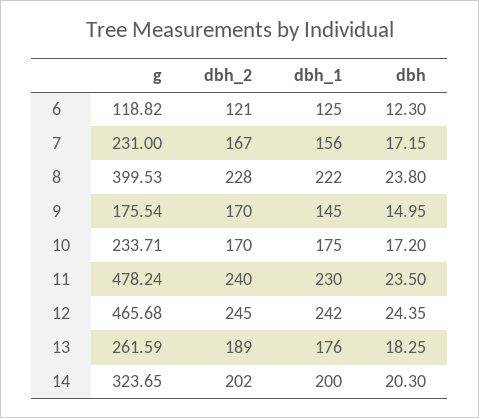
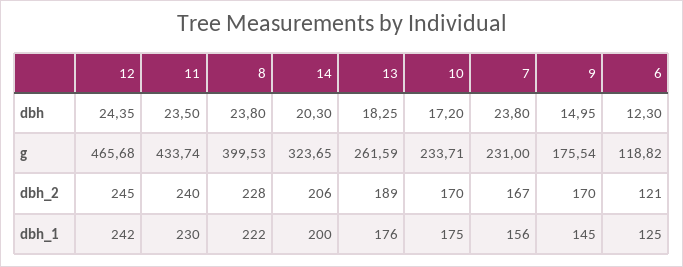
  {
    "g": {
      "6": 118.82,
      "7": 231,
      "8": 399.53,
      "9": 175.54,
      "10": 233.71,
-     "11": 478.24,
+     "11": 433.74,
      "12": 465.68,
      "13": 261.59,
      "14": 323.65
    },
    "dbh_2": {
      "6": 121,
      "7": 167,
      "8": 228,
      "9": 170,
      "10": 170,
      "11": 240,
      "12": 245,
      "13": 189,
-     "14": 202
+     "14": 206
    },
    "dbh_1": {
      "6": 125,
      "7": 156,
      "8": 222,
      "9": 145,
      "10": 175,
      "11": 230,
      "12": 242,
      "13": 176,
      "14": 200
    },
    "dbh": {
      "6": 12.3,
-     "7": 17.15,
+     "7": 23.8,
      "8": 23.8,
      "9": 14.95,
      "10": 17.2,
      "11": 23.5,
      "12": 24.35,
      "13": 18.25,
      "14": 20.3
    }
  }

